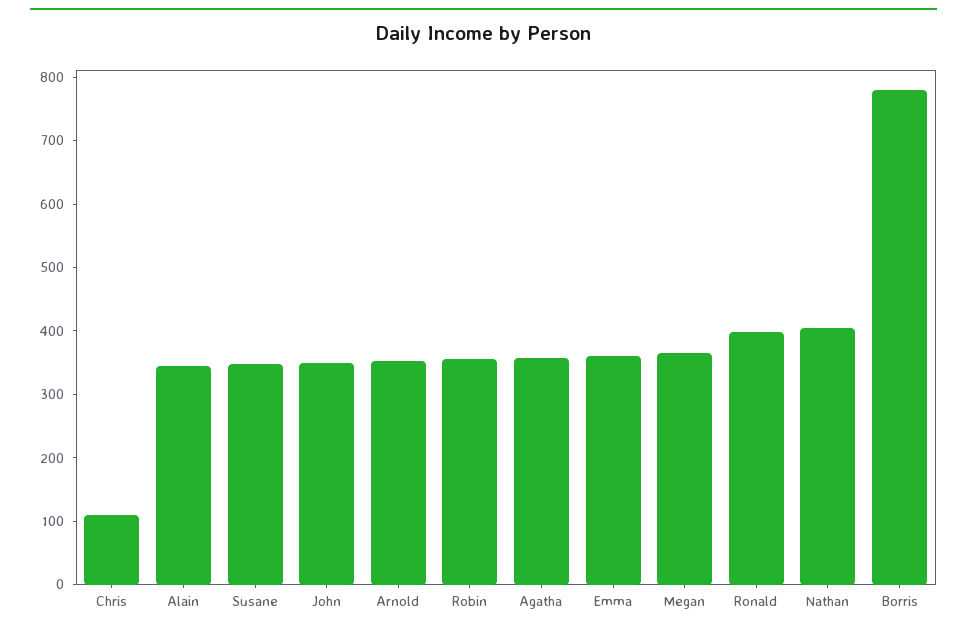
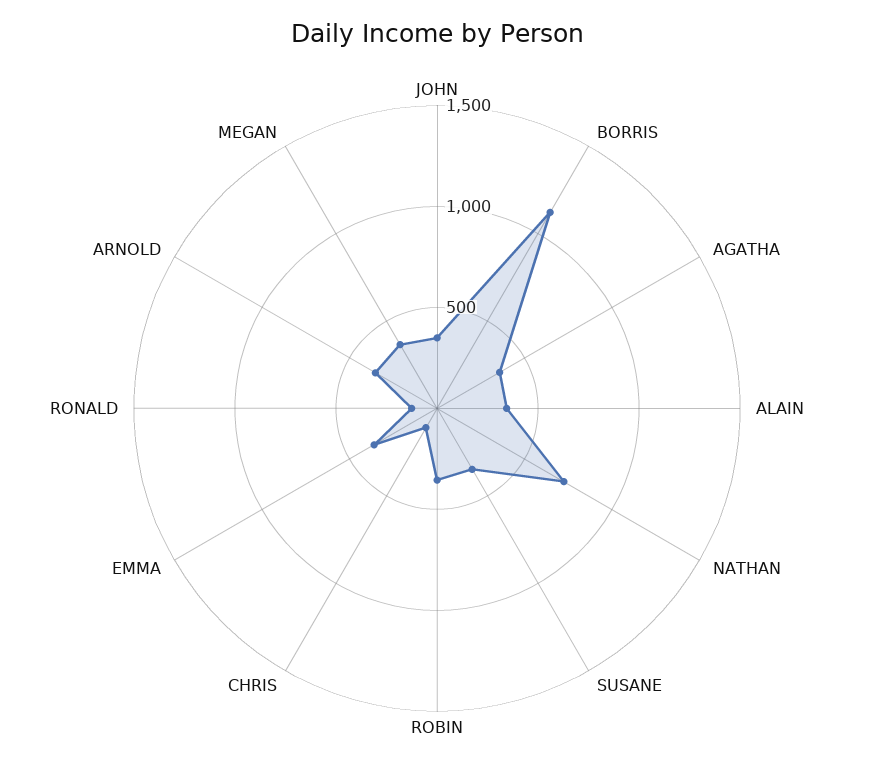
  {
    "Chris": 120,
    "Alain": 340,
    "Susane": 340,
    "John": 360,
    "Arnold": 360,
    "Robin": 360,
    "Agatha": 360,
    "Emma": 360,
    "Megan": 360,
-   "Ronald": 400,
+   "Ronald": 100,
-   "Nathan": 400,
+   "Nathan": 700,
-   "Borris": 780
+   "Borris": 1100
  }

